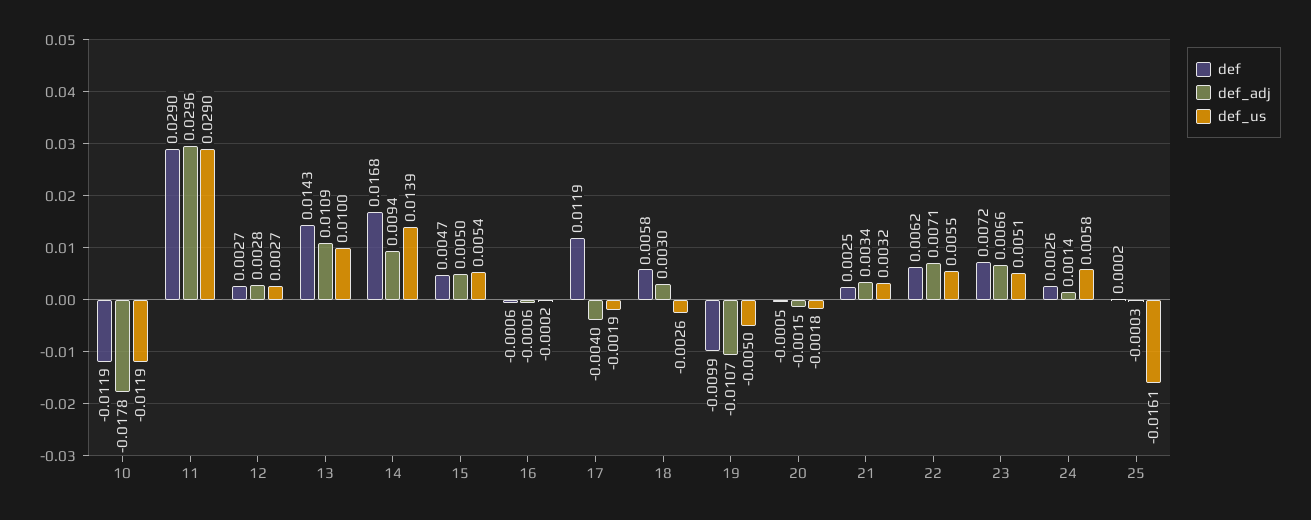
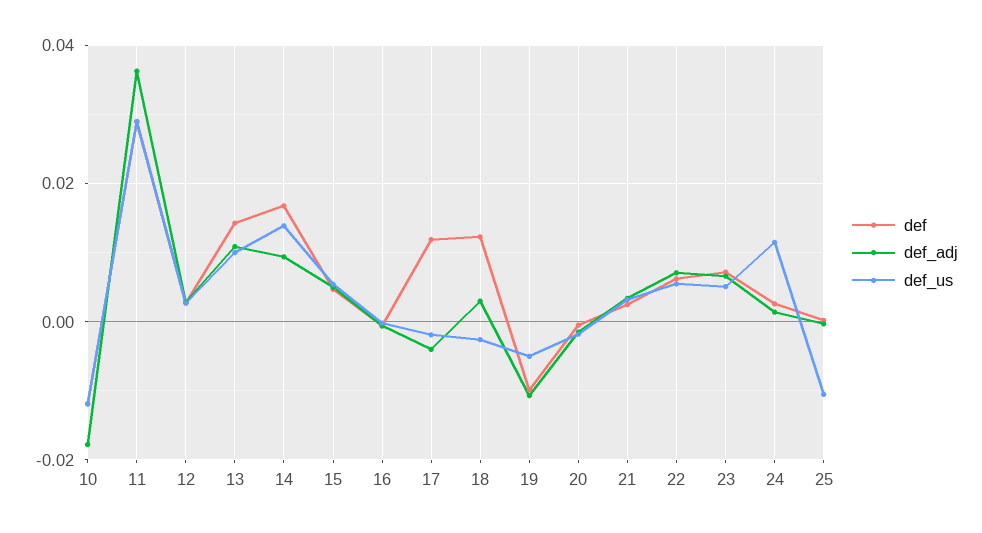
  {
    "def": {
      "10": -0.0119,
      "11": 0.029,
      "12": 0.0027,
      "13": 0.0143,
      "14": 0.0168,
      "15": 0.0047,
      "16": -0.0006,
      "17": 0.0119,
-     "18": 0.0058,
+     "18": 0.012,
      "19": -0.0099,
      "20": -0.0005,
      "21": 0.0025,
      "22": 0.0062,
      "23": 0.0072,
      "24": 0.0026,
      "25": 0.0002
    },
    "def_adj": {
      "10": -0.0178,
-     "11": 0.0296,
+     "11": 0.036,
      "12": 0.0028,
      "13": 0.0109,
      "14": 0.0094,
      "15": 0.005,
      "16": -0.0006,
      "17": -0.004,
      "18": 0.003,
      "19": -0.0107,
      "20": -0.0015,
      "21": 0.0034,
      "22": 0.0071,
      "23": 0.0066,
      "24": 0.0014,
      "25": -0.0003
    },
    "def_us": {
      "10": -0.0119,
      "11": 0.029,
      "12": 0.0027,
      "13": 0.01,
      "14": 0.0139,
      "15": 0.0054,
      "16": -0.0002,
      "17": -0.0019,
      "18": -0.0026,
      "19": -0.005,
      "20": -0.0018,
      "21": 0.0032,
      "22": 0.0055,
      "23": 0.0051,
-     "24": 0.0058,
+     "24": 0.012,
-     "25": -0.0161
+     "25": -0.01
    }
  }

